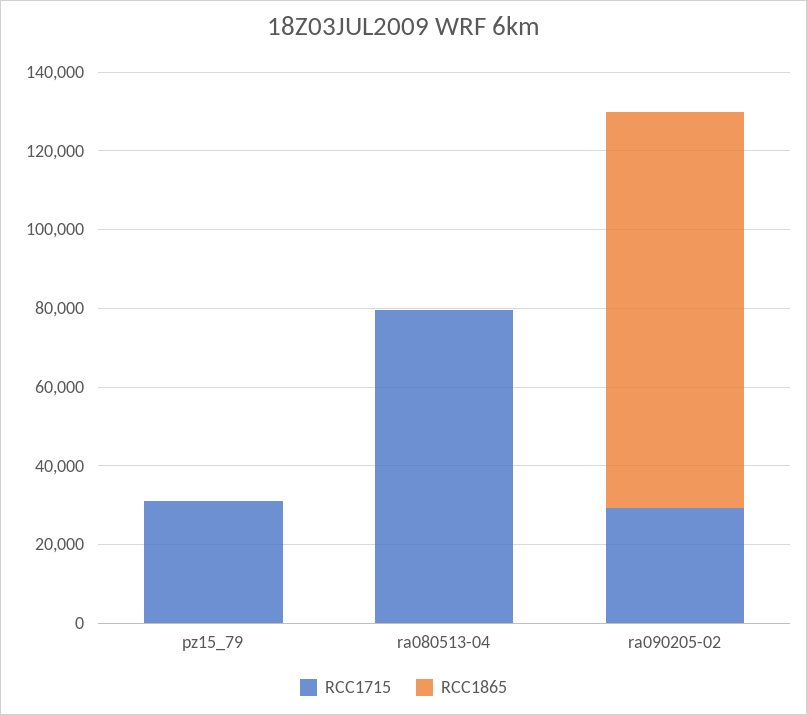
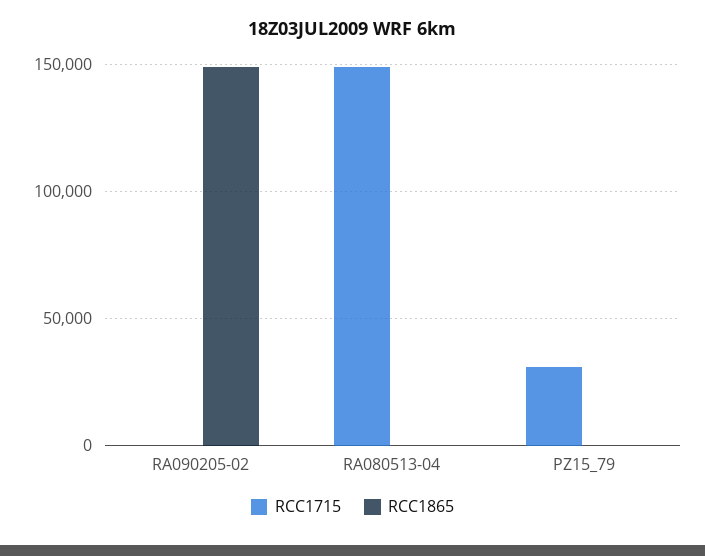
  {
    "RCC1715": {
      "pz15_79": 30000,
-     "ra080513-04": 80000,
+     "ra080513-04": 150000,
-     "ra090205-02": 30000
+     "ra090205-02": 0
    },
    "RCC1865": {
      "pz15_79": 0,
      "ra080513-04": 0,
-     "ra090205-02": 100000
+     "ra090205-02": 150000
    }
  }

